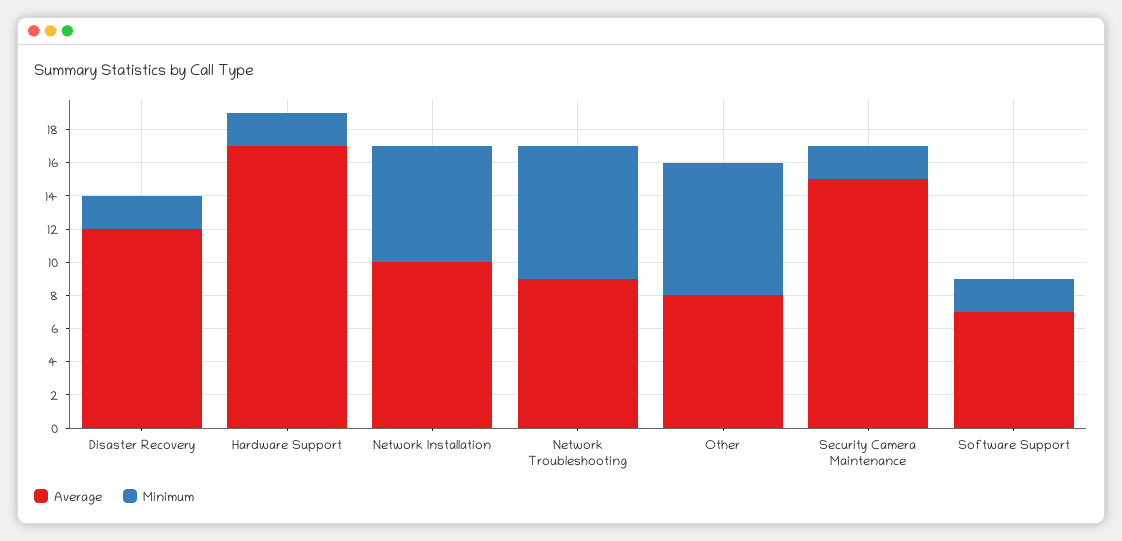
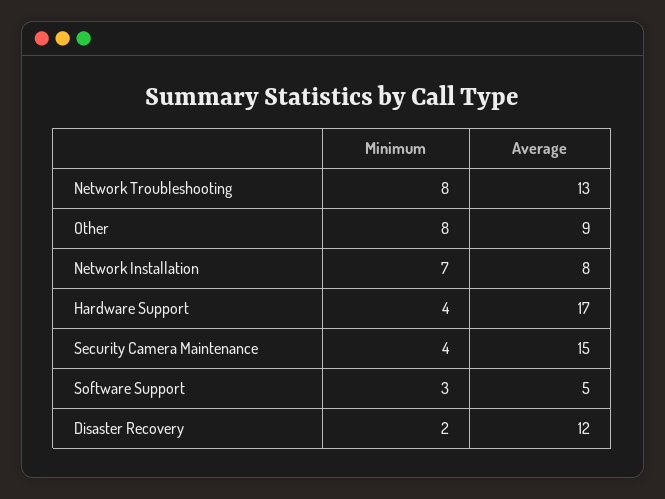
  {
    "Average": {
      "Disaster Recovery": 12,
      "Hardware Support": 17,
-     "Network Installation": 10,
+     "Network Installation": 8,
-     "Network Troubleshooting": 9,
+     "Network Troubleshooting": 13,
-     "Other": 8,
+     "Other": 9,
      "Security Camera Maintenance": 15,
-     "Software Support": 7
+     "Software Support": 5
    },
    "Minimum": {
      "Disaster Recovery": 2,
-     "Hardware Support": 2,
+     "Hardware Support": 4,
      "Network Installation": 7,
      "Network Troubleshooting": 8,
      "Other": 8,
-     "Security Camera Maintenance": 2,
+     "Security Camera Maintenance": 4,
-     "Software Support": 2
+     "Software Support": 3
    }
  }

